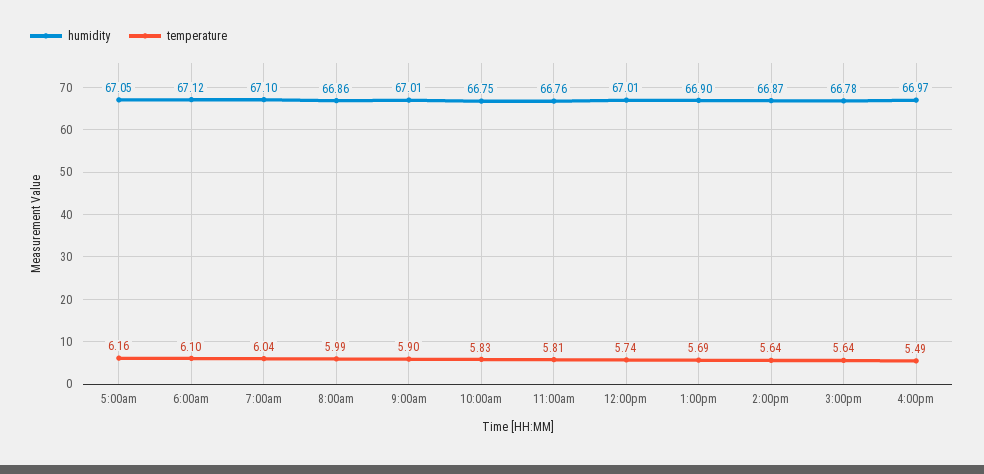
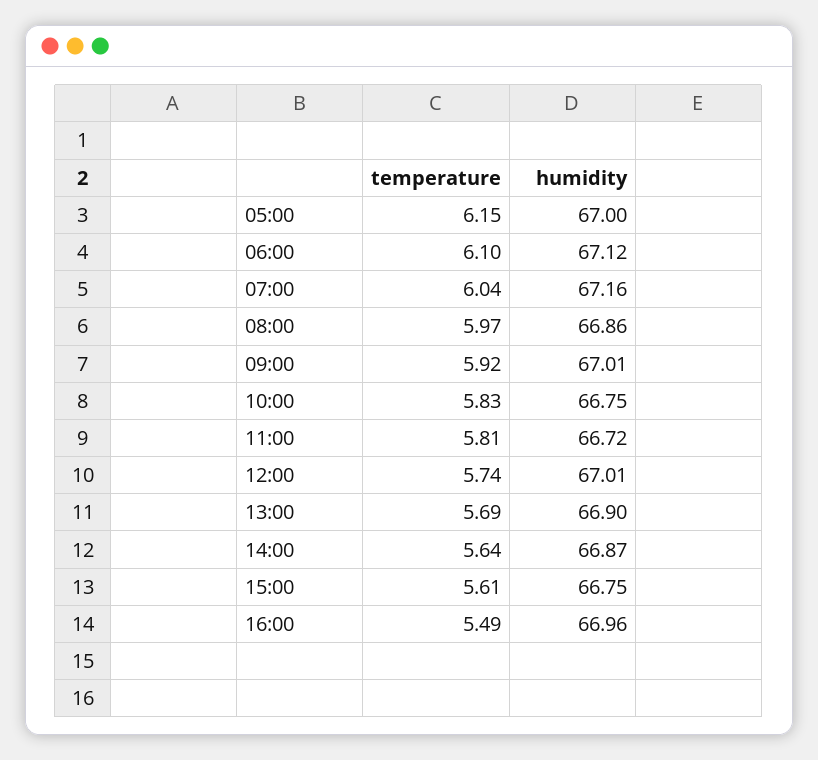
  {
    "humidity": {
-     "5:00am": 67.05,
+     "5:00am": 67,
      "6:00am": 67.12,
-     "7:00am": 67.1,
+     "7:00am": 67.16,
      "8:00am": 66.86,
      "9:00am": 67.01,
      "10:00am": 66.75,
-     "11:00am": 66.76,
+     "11:00am": 66.72,
      "12:00pm": 67.01,
      "1:00pm": 66.9,
      "2:00pm": 66.87,
-     "3:00pm": 66.78,
+     "3:00pm": 66.75,
-     "4:00pm": 66.97
+     "4:00pm": 66.96
    },
    "temperature": {
-     "5:00am": 6.16,
+     "5:00am": 6.15,
      "6:00am": 6.1,
      "7:00am": 6.04,
-     "8:00am": 5.99,
+     "8:00am": 5.97,
-     "9:00am": 5.9,
+     "9:00am": 5.92,
      "10:00am": 5.83,
      "11:00am": 5.81,
      "12:00pm": 5.74,
      "1:00pm": 5.69,
      "2:00pm": 5.64,
-     "3:00pm": 5.64,
+     "3:00pm": 5.61,
      "4:00pm": 5.49
    }
  }

